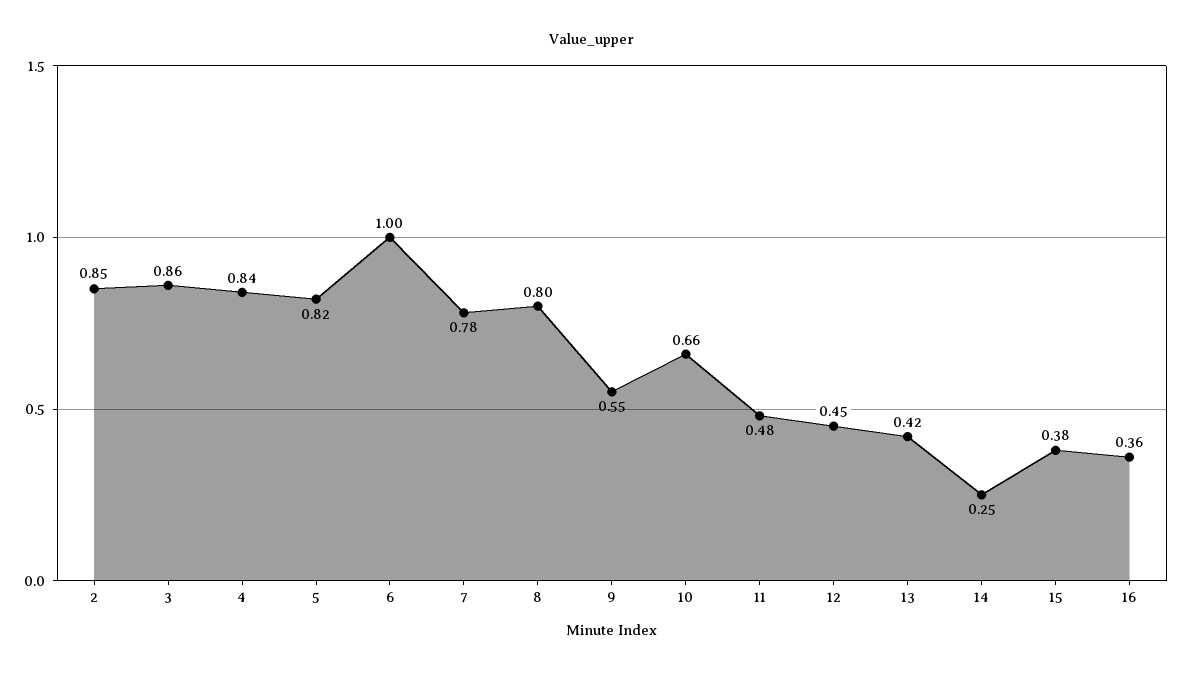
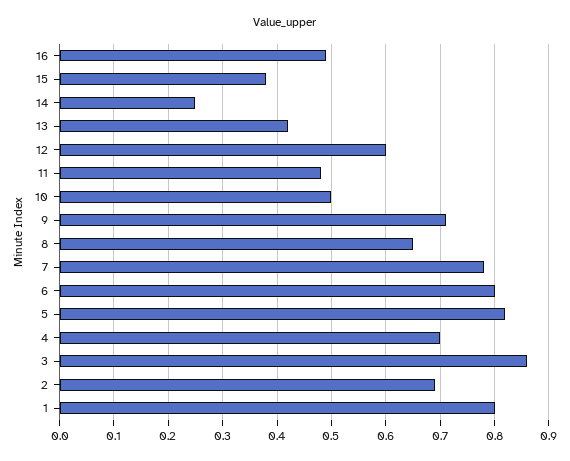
  {
-   "2": 0.85,
+   "2": 0.7,
    "3": 0.86,
-   "4": 0.84,
+   "4": 0.7,
    "5": 0.82,
-   "6": 1,
+   "6": 0.8,
    "7": 0.78,
-   "8": 0.8,
+   "8": 0.65,
-   "9": 0.55,
+   "9": 0.7,
-   "10": 0.66,
+   "10": 0.5,
    "11": 0.48,
-   "12": 0.45,
+   "12": 0.6,
    "13": 0.42,
    "14": 0.25,
    "15": 0.38,
-   "16": 0.36
+   "16": 0.5,
+   "1": 0.8
  }

